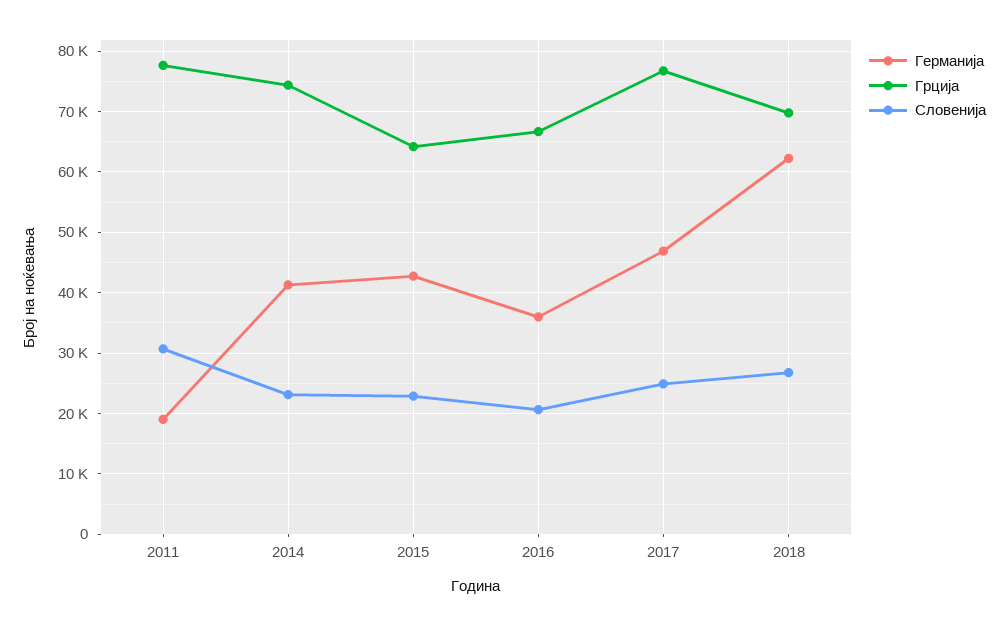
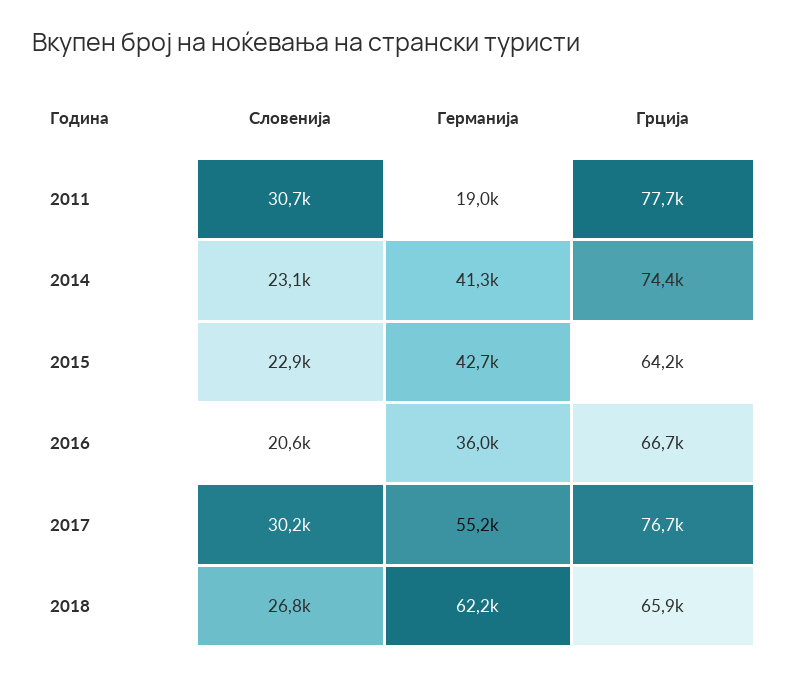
  {
    "Германија": {
      "2011": 19000,
      "2014": 41300,
      "2015": 42700,
      "2016": 36000,
-     "2017": 47000,
+     "2017": 55200,
      "2018": 62200
    },
    "Грција": {
      "2011": 77700,
      "2014": 74400,
      "2015": 64200,
      "2016": 66700,
      "2017": 76700,
-     "2018": 70000
+     "2018": 65900
    },
    "Словенија": {
      "2011": 30700,
      "2014": 23100,
      "2015": 22900,
      "2016": 20600,
-     "2017": 25000,
+     "2017": 30200,
      "2018": 26800
    }
  }

